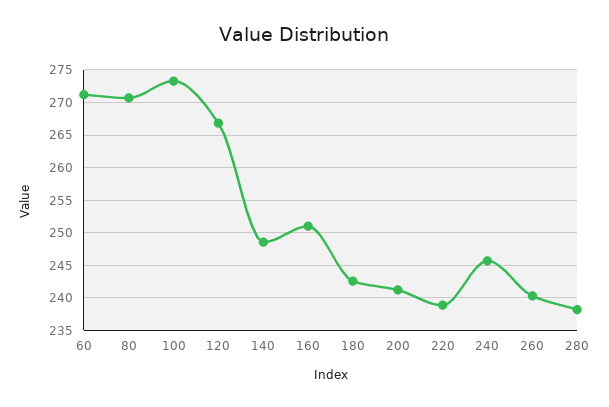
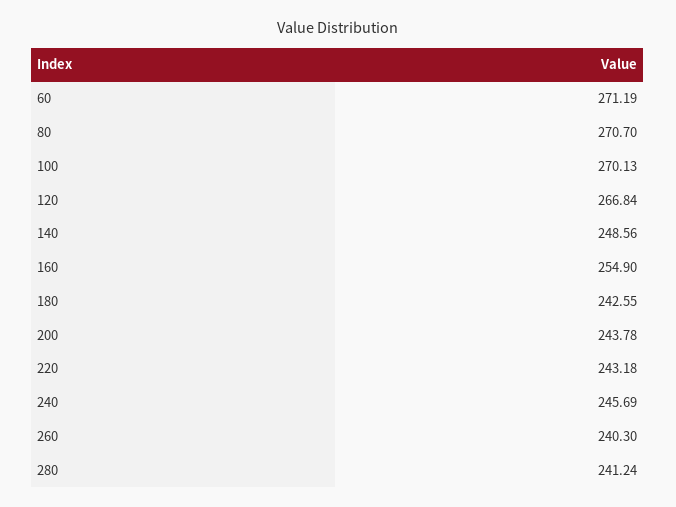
  {
    "60": 271.19,
    "80": 270.7,
-   "100": 273,
+   "100": 270.13,
    "120": 266.84,
    "140": 248.56,
-   "160": 251,
+   "160": 254.9,
    "180": 242.55,
-   "200": 241,
+   "200": 243.78,
-   "220": 239,
+   "220": 243.18,
    "240": 245.69,
    "260": 240.3,
-   "280": 238
+   "280": 241.24
  }

